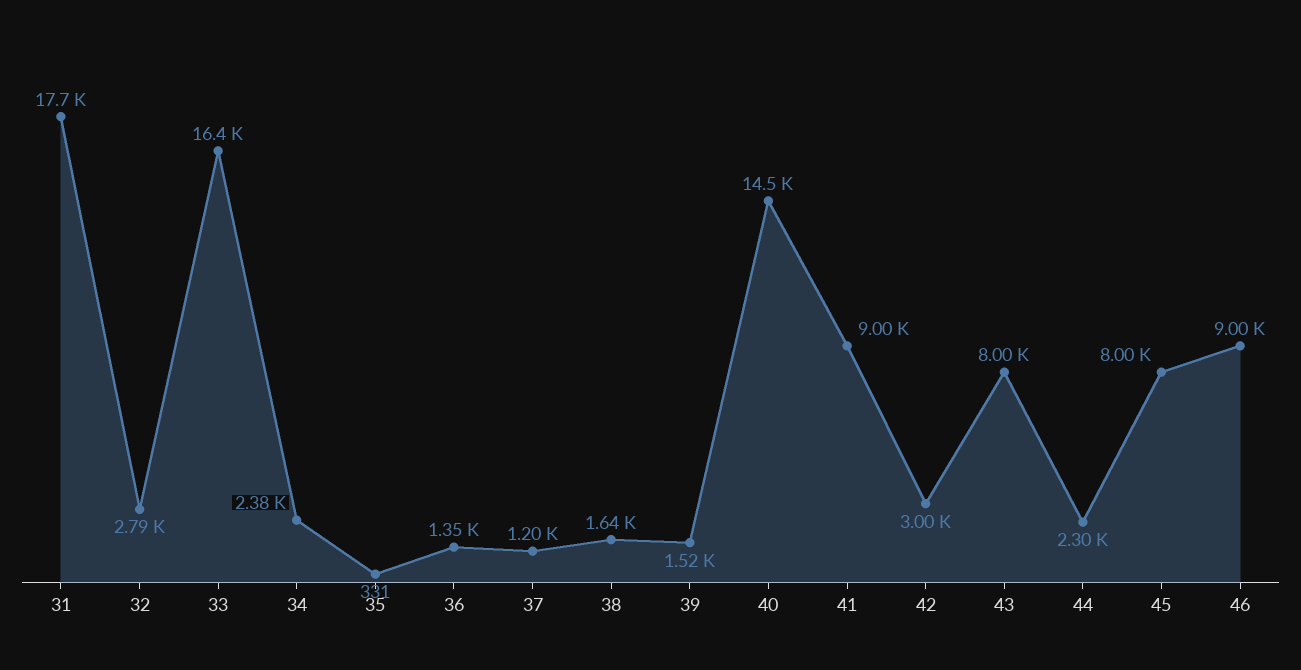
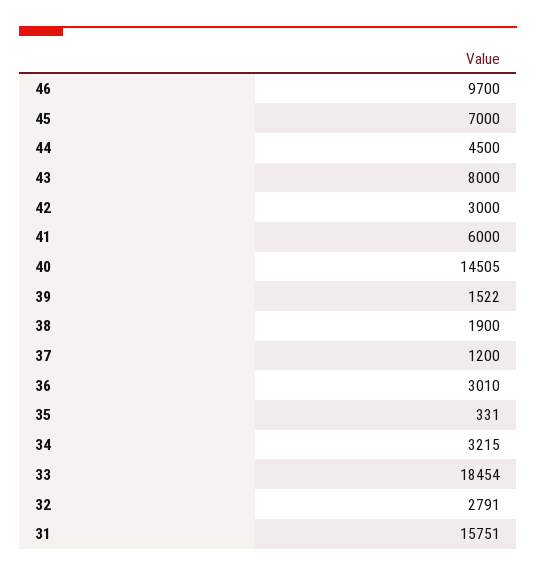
  {
-   "31": 17700,
+   "31": 15751,
    "32": 2791,
-   "33": 16400,
+   "33": 18454,
-   "34": 2380,
+   "34": 3215,
    "35": 331,
-   "36": 1350,
+   "36": 3010,
    "37": 1200,
-   "38": 1640,
+   "38": 1900,
    "39": 1522,
    "40": 14505,
-   "41": 9000,
+   "41": 6000,
    "42": 3000,
    "43": 8000,
-   "44": 2300,
+   "44": 4500,
-   "45": 8000,
+   "45": 7000,
-   "46": 9000
+   "46": 9700
  }

